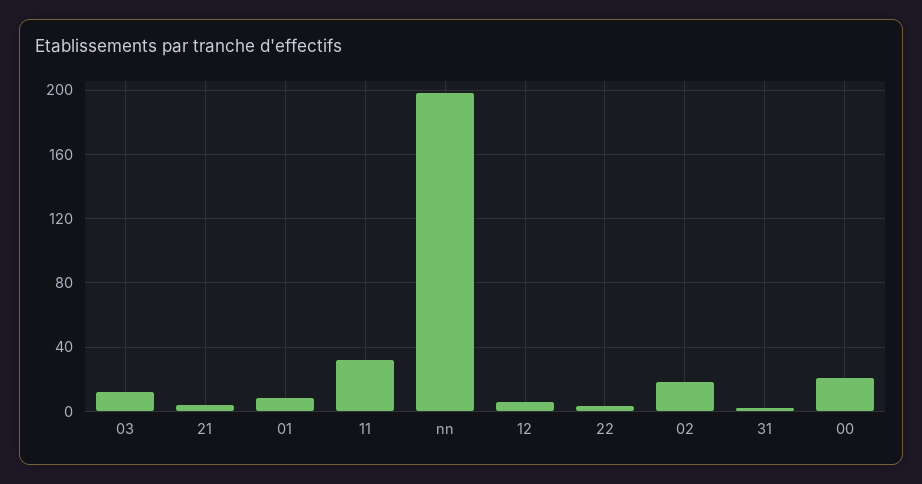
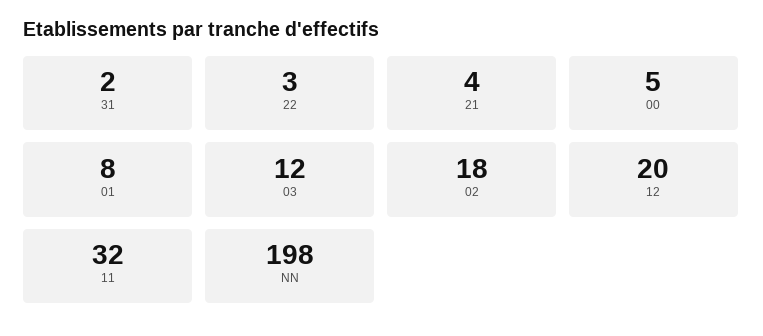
  {
    "03": 12,
    "21": 4,
    "01": 8,
    "11": 32,
    "nn": 198,
-   "12": 5,
+   "12": 20,
    "22": 3,
    "02": 18,
    "31": 2,
-   "00": 20
+   "00": 5
  }

